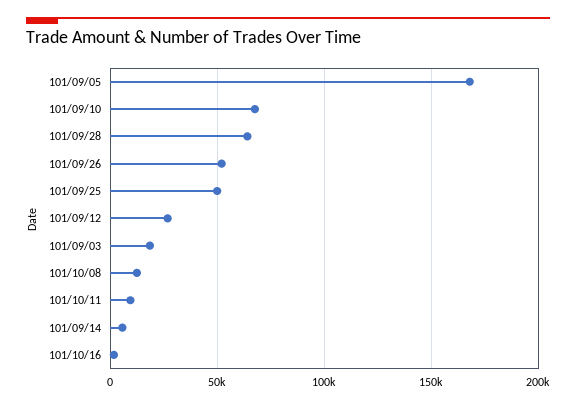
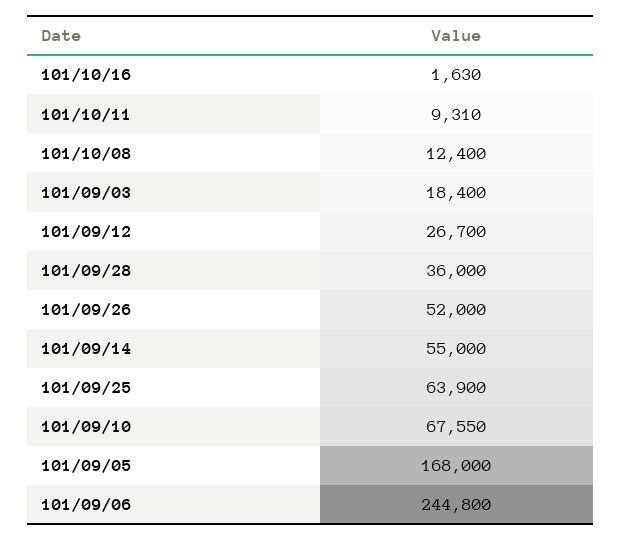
  {
    "101/09/05": 168000,
    "101/09/10": 67550,
-   "101/09/28": 65000,
+   "101/09/28": 36000,
    "101/09/26": 52000,
-   "101/09/25": 50000,
+   "101/09/25": 63900,
    "101/09/12": 26700,
    "101/09/03": 18400,
    "101/10/08": 12400,
    "101/10/11": 9310,
-   "101/09/14": 5000,
+   "101/09/14": 55000,
-   "101/10/16": 1630
+   "101/10/16": 1630,
+   "101/09/06": 244800
  }

